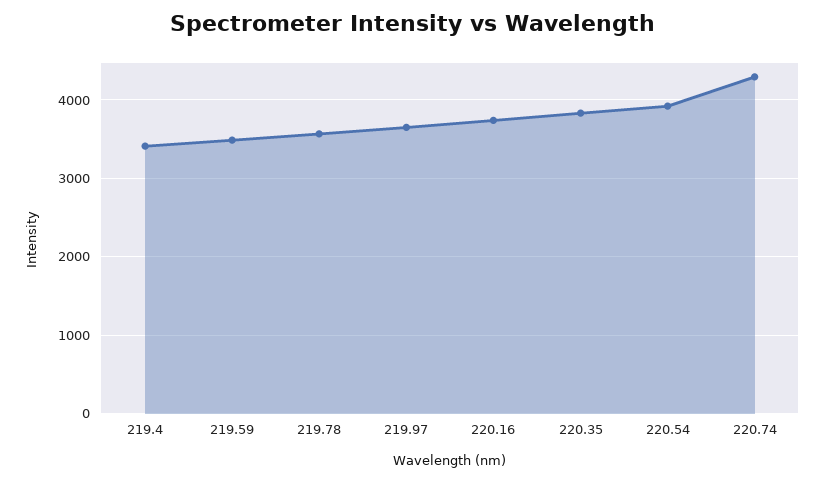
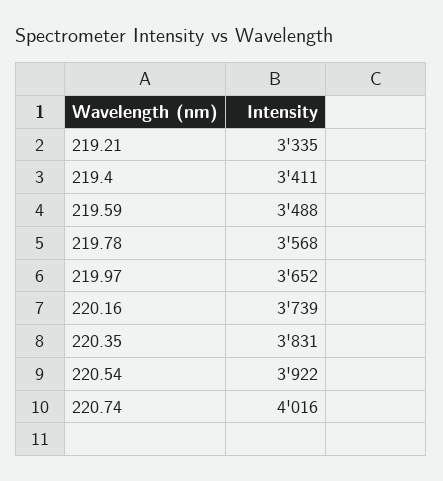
  {
    "219.4": 3411,
    "219.59": 3488,
    "219.78": 3568,
    "219.97": 3652,
    "220.16": 3739,
    "220.35": 3831,
    "220.54": 3922,
-   "220.74": 4300
+   "220.74": 4016,
+   "219.21": 3335
  }

